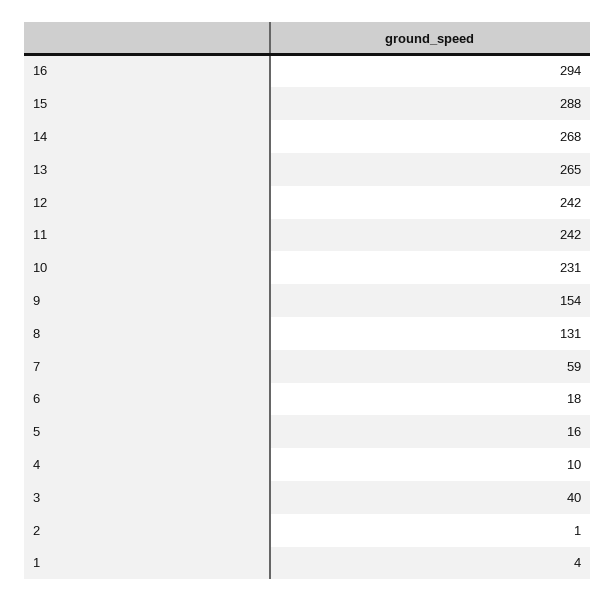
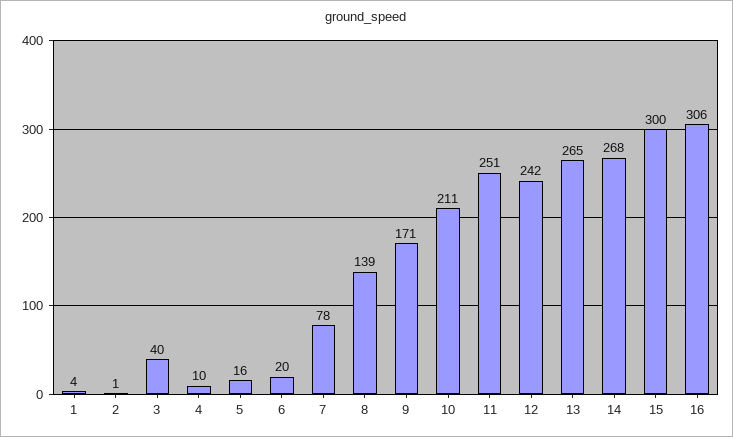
  {
-   "16": 294,
+   "16": 306,
-   "15": 288,
+   "15": 300,
    "14": 268,
    "13": 265,
    "12": 242,
-   "11": 242,
+   "11": 251,
-   "10": 231,
+   "10": 211,
-   "9": 154,
+   "9": 171,
-   "8": 131,
+   "8": 139,
-   "7": 59,
+   "7": 78,
-   "6": 18,
+   "6": 20,
    "5": 16,
    "4": 10,
    "3": 40,
    "2": 1,
    "1": 4
  }

